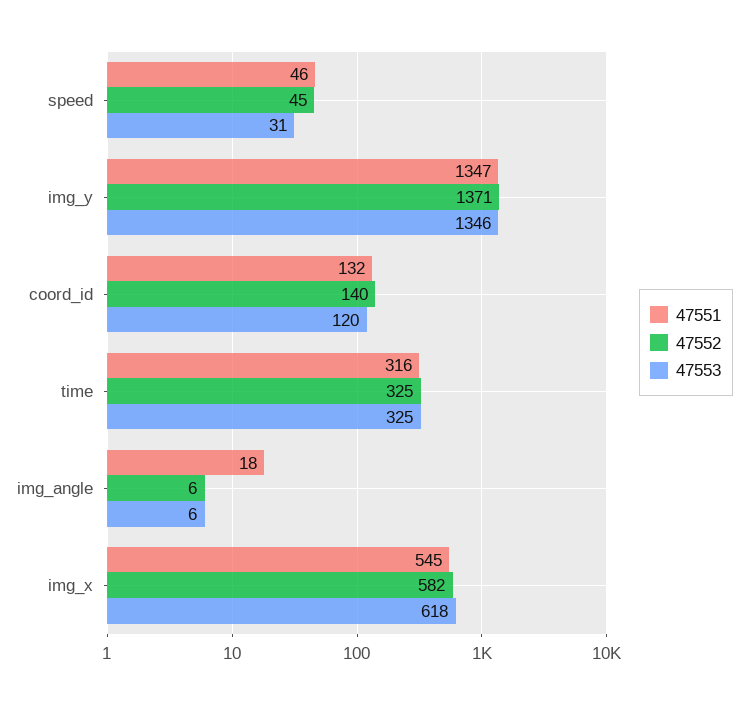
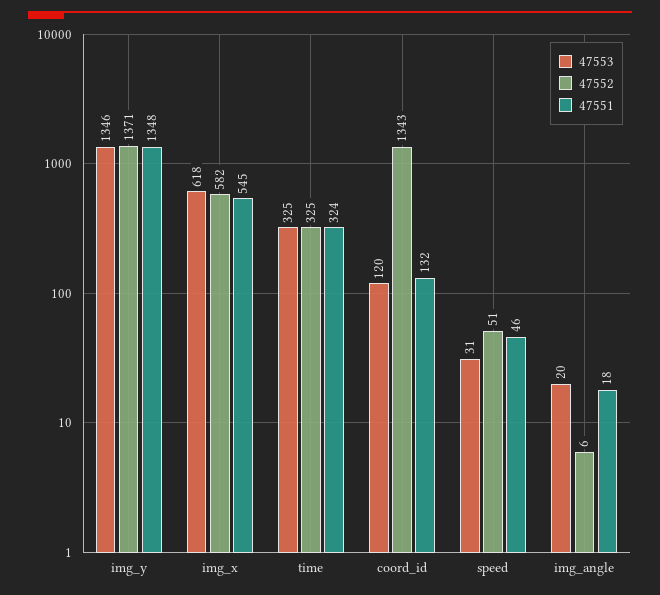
  {
    "47551": {
      "speed": 46,
-     "img_y": 1347,
+     "img_y": 1348,
      "coord_id": 132,
-     "time": 316,
+     "time": 324,
      "img_angle": 18,
      "img_x": 545
    },
    "47552": {
-     "speed": 45,
+     "speed": 51,
      "img_y": 1371,
-     "coord_id": 140,
+     "coord_id": 1343,
      "time": 325,
      "img_angle": 6,
      "img_x": 582
    },
    "47553": {
      "speed": 31,
      "img_y": 1346,
      "coord_id": 120,
      "time": 325,
-     "img_angle": 6,
+     "img_angle": 20,
      "img_x": 618
    }
  }

